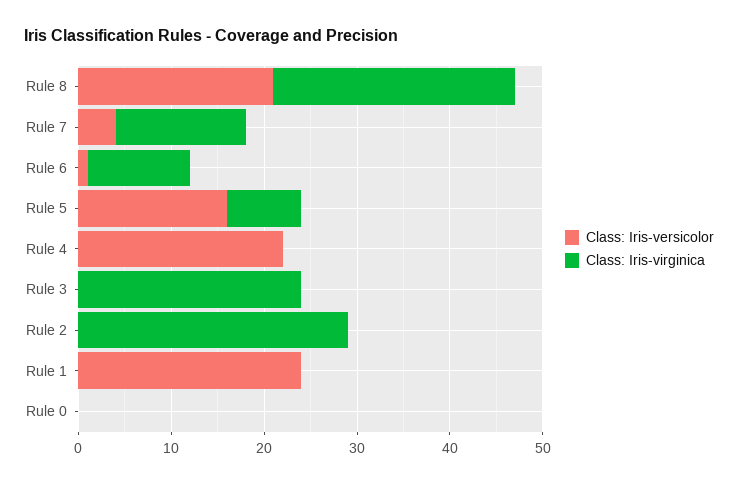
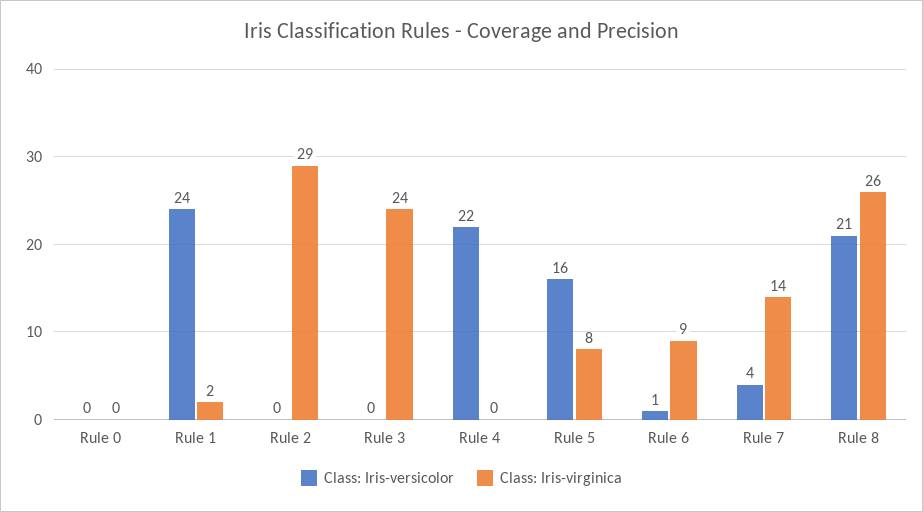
  {
    "Class: Iris-versicolor": {
      "Rule 8": 21,
      "Rule 7": 4,
      "Rule 6": 1,
      "Rule 5": 16,
      "Rule 4": 22,
      "Rule 3": 0,
      "Rule 2": 0,
      "Rule 1": 24,
      "Rule 0": 0
    },
    "Class: Iris-virginica": {
      "Rule 8": 26,
      "Rule 7": 14,
-     "Rule 6": 11,
+     "Rule 6": 9,
      "Rule 5": 8,
      "Rule 4": 0,
      "Rule 3": 24,
      "Rule 2": 29,
-     "Rule 1": 0,
+     "Rule 1": 2,
      "Rule 0": 0
    }
  }

